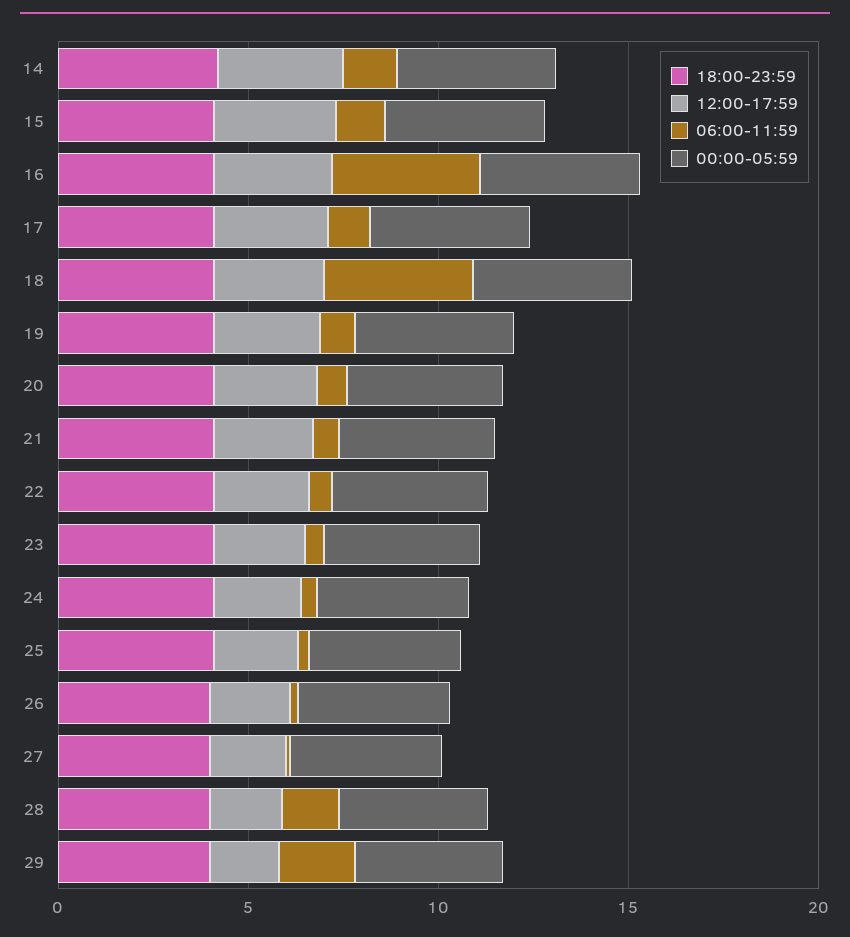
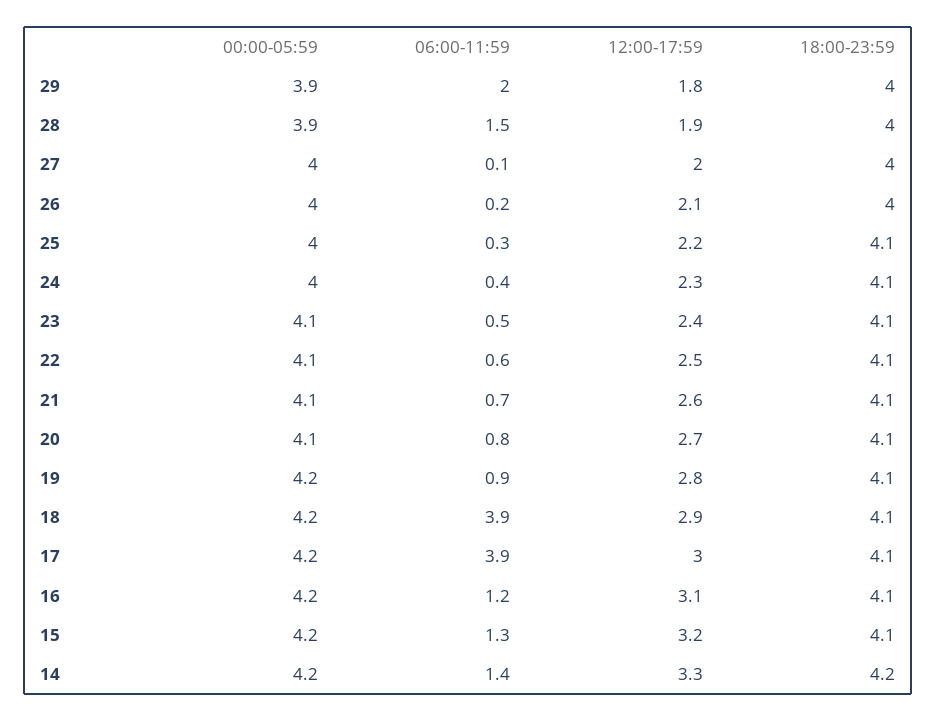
  {
    "18:00-23:59": {
      "14": 4.2,
      "15": 4.1,
      "16": 4.1,
      "17": 4.1,
      "18": 4.1,
      "19": 4.1,
      "20": 4.1,
      "21": 4.1,
      "22": 4.1,
      "23": 4.1,
      "24": 4.1,
      "25": 4.1,
      "26": 4,
      "27": 4,
      "28": 4,
      "29": 4
    },
    "12:00-17:59": {
      "14": 3.3,
      "15": 3.2,
      "16": 3.1,
      "17": 3,
      "18": 2.9,
      "19": 2.8,
      "20": 2.7,
      "21": 2.6,
      "22": 2.5,
      "23": 2.4,
      "24": 2.3,
      "25": 2.2,
      "26": 2.1,
      "27": 2,
      "28": 1.9,
      "29": 1.8
    },
    "06:00-11:59": {
      "14": 1.4,
      "15": 1.3,
-     "16": 4,
+     "16": 1.2,
-     "17": 1,
+     "17": 3.9,
      "18": 3.9,
      "19": 0.9,
      "20": 0.8,
      "21": 0.7,
      "22": 0.6,
      "23": 0.5,
      "24": 0.4,
      "25": 0.3,
      "26": 0.2,
      "27": 0.1,
      "28": 1.5,
      "29": 2
    },
    "00:00-05:59": {
      "14": 4.2,
      "15": 4.2,
      "16": 4.2,
      "17": 4.2,
      "18": 4.2,
      "19": 4.2,
      "20": 4.1,
      "21": 4.1,
      "22": 4.1,
      "23": 4.1,
      "24": 4,
      "25": 4,
      "26": 4,
      "27": 4,
      "28": 3.9,
      "29": 3.9
    }
  }

